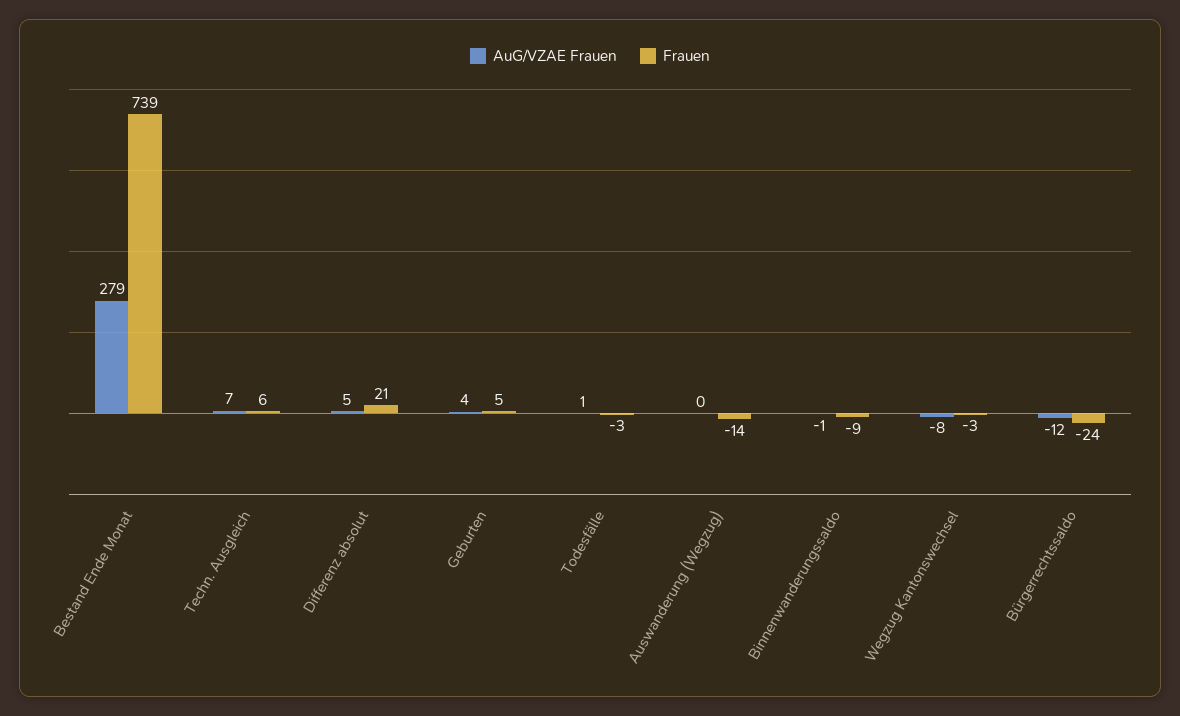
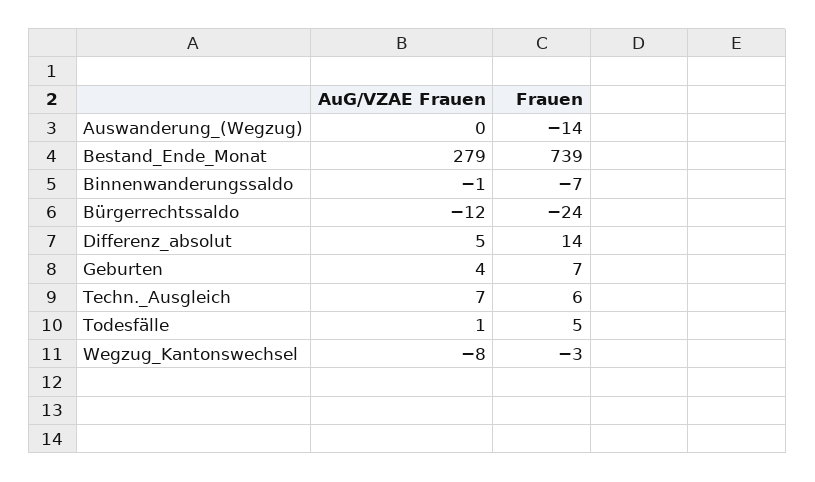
  {
    "AuG/VZAE Frauen": {
      "Bestand Ende Monat": 279,
      "Techn. Ausgleich": 7,
      "Differenz absolut": 5,
      "Geburten": 4,
      "Todesfälle": 1,
      "Auswanderung (Wegzug)": 0,
      "Binnenwanderungssaldo": -1,
      "Wegzug Kantonswechsel": -8,
      "Bürgerrechtssaldo": -12
    },
    "Frauen": {
      "Bestand Ende Monat": 739,
      "Techn. Ausgleich": 6,
-     "Differenz absolut": 21,
+     "Differenz absolut": 14,
-     "Geburten": 5,
+     "Geburten": 7,
-     "Todesfälle": -3,
+     "Todesfälle": 5,
      "Auswanderung (Wegzug)": -14,
-     "Binnenwanderungssaldo": -9,
+     "Binnenwanderungssaldo": -7,
      "Wegzug Kantonswechsel": -3,
      "Bürgerrechtssaldo": -24
    }
  }

